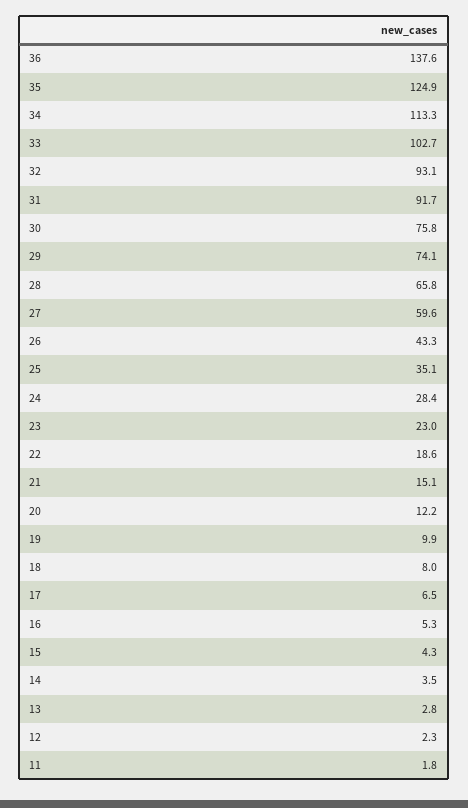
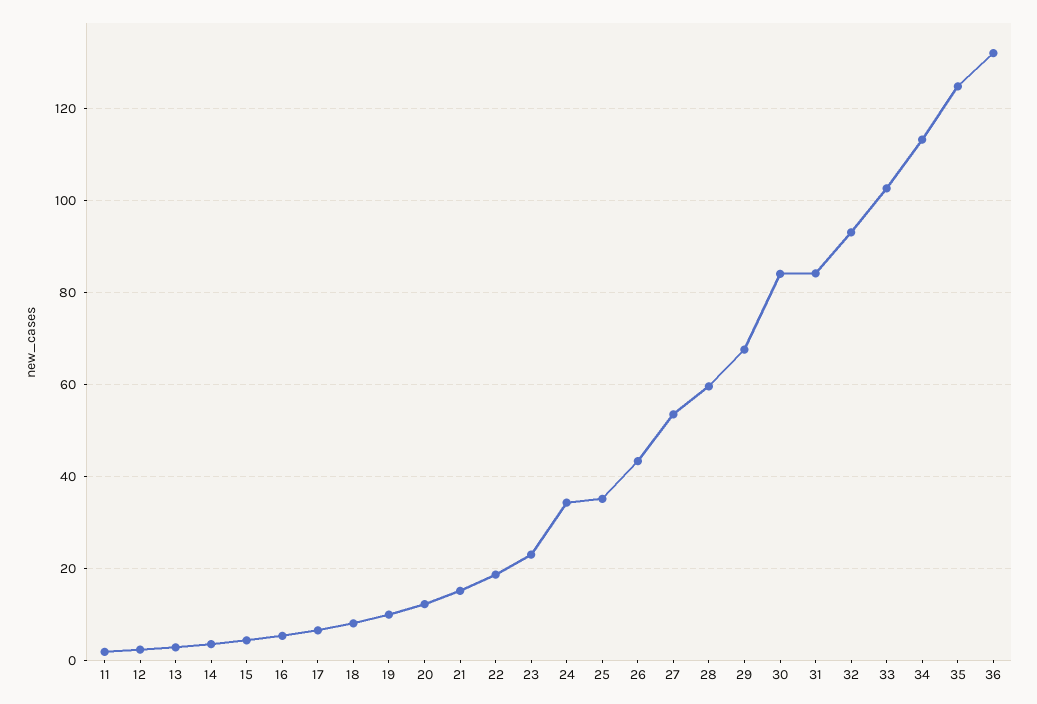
  {
-   "36": 137.6,
+   "36": 132,
    "35": 124.9,
    "34": 113.3,
    "33": 102.7,
    "32": 93.1,
-   "31": 91.7,
+   "31": 84,
-   "30": 75.8,
+   "30": 84,
-   "29": 74.1,
+   "29": 68,
-   "28": 65.8,
+   "28": 60,
-   "27": 59.6,
+   "27": 54,
    "26": 43.3,
    "25": 35.1,
-   "24": 28.4,
+   "24": 34,
    "23": 23,
    "22": 18.6,
    "21": 15.1,
    "20": 12.2,
    "19": 9.9,
    "18": 8,
    "17": 6.5,
    "16": 5.3,
    "15": 4.3,
    "14": 3.5,
    "13": 2.8,
    "12": 2.3,
    "11": 1.8
  }

